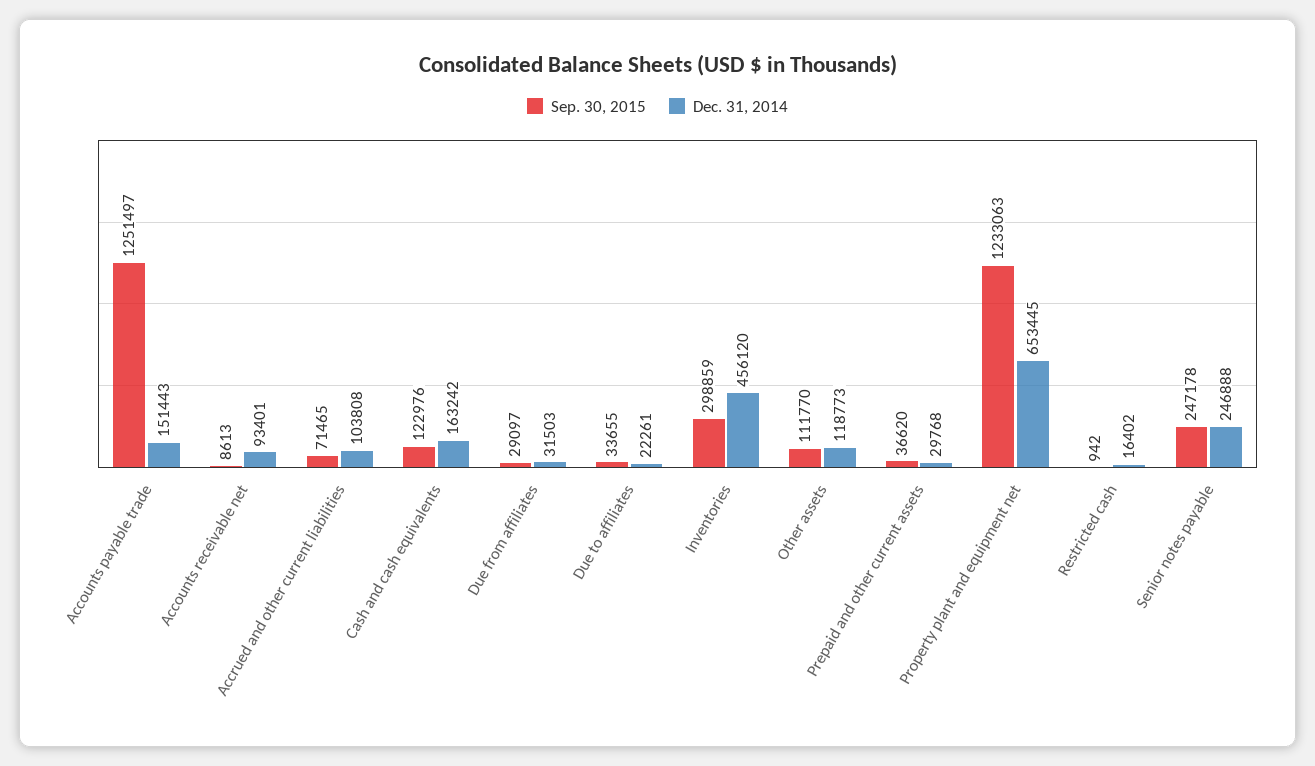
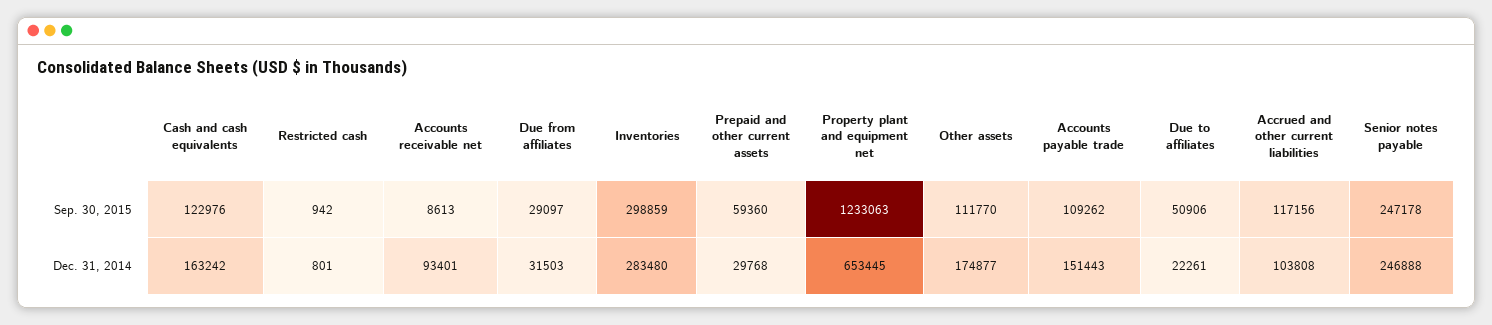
  {
    "Sep. 30, 2015": {
-     "Accounts payable trade": 1251497,
+     "Accounts payable trade": 109262,
      "Accounts receivable net": 8613,
-     "Accrued and other current liabilities": 71465,
+     "Accrued and other current liabilities": 117156,
      "Cash and cash equivalents": 122976,
      "Due from affiliates": 29097,
-     "Due to affiliates": 33655,
+     "Due to affiliates": 50906,
      "Inventories": 298859,
      "Other assets": 111770,
-     "Prepaid and other current assets": 36620,
+     "Prepaid and other current assets": 59360,
      "Property plant and equipment net": 1233063,
      "Restricted cash": 942,
      "Senior notes payable": 247178
    },
    "Dec. 31, 2014": {
      "Accounts payable trade": 151443,
      "Accounts receivable net": 93401,
      "Accrued and other current liabilities": 103808,
      "Cash and cash equivalents": 163242,
      "Due from affiliates": 31503,
      "Due to affiliates": 22261,
-     "Inventories": 456120,
+     "Inventories": 283480,
-     "Other assets": 118773,
+     "Other assets": 174877,
      "Prepaid and other current assets": 29768,
      "Property plant and equipment net": 653445,
-     "Restricted cash": 16402,
+     "Restricted cash": 801,
      "Senior notes payable": 246888
    }
  }

